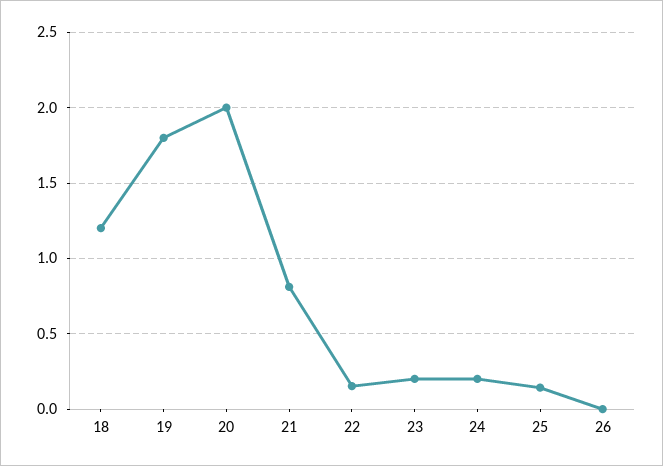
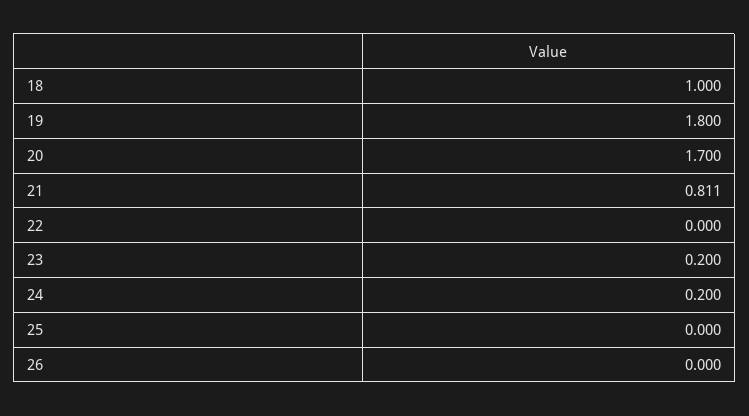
  {
-   "18": 1.2,
+   "18": 1,
    "19": 1.8,
-   "20": 2,
+   "20": 1.7,
    "21": 0.811,
-   "22": 0.15,
+   "22": 0,
    "23": 0.2,
    "24": 0.2,
-   "25": 0.15,
+   "25": 0,
    "26": 0
  }

